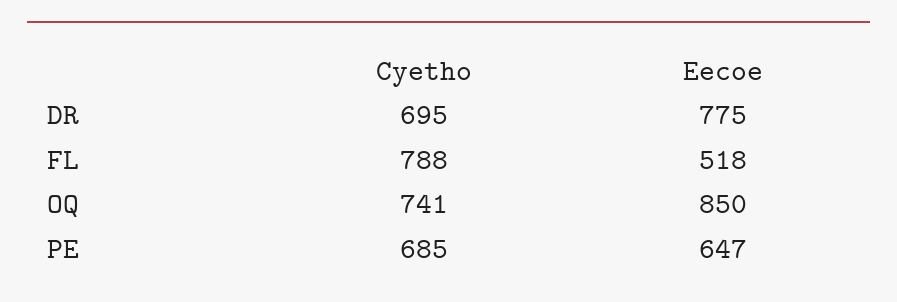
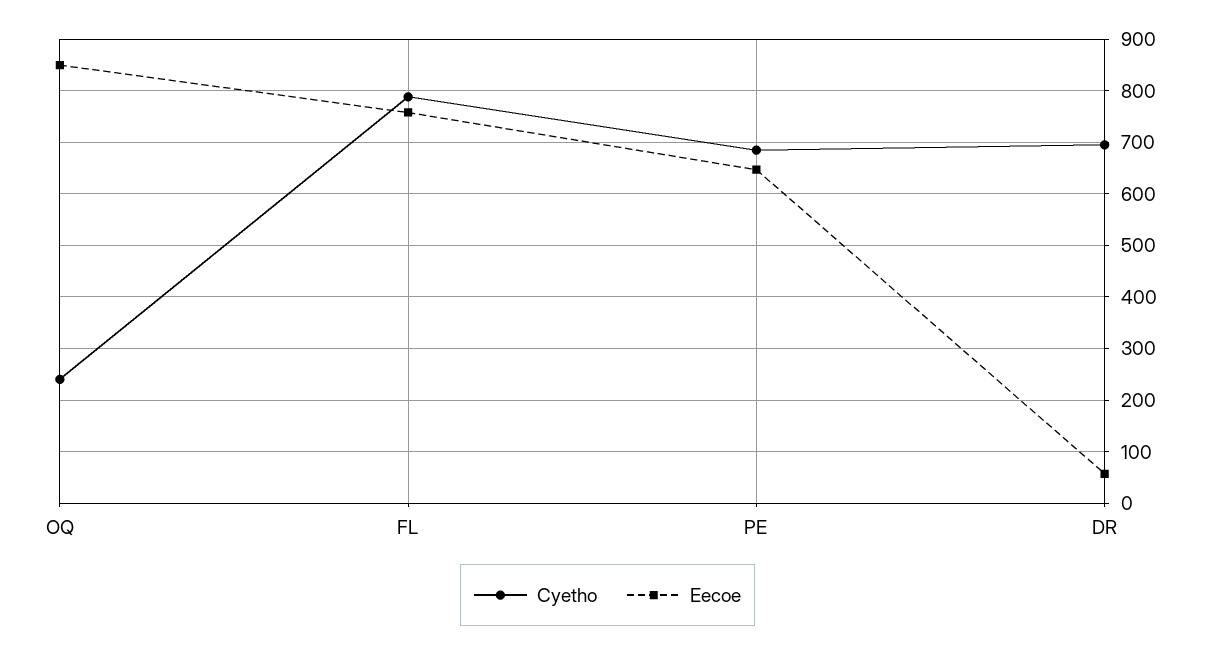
  {
    "Cyetho": {
      "DR": 695,
      "FL": 788,
-     "OQ": 741,
+     "OQ": 240,
      "PE": 685
    },
    "Eecoe": {
-     "DR": 775,
+     "DR": 60,
-     "FL": 518,
+     "FL": 760,
      "OQ": 850,
      "PE": 647
    }
  }

